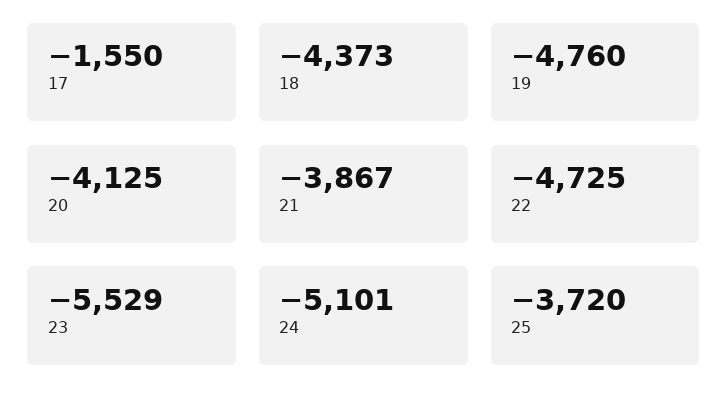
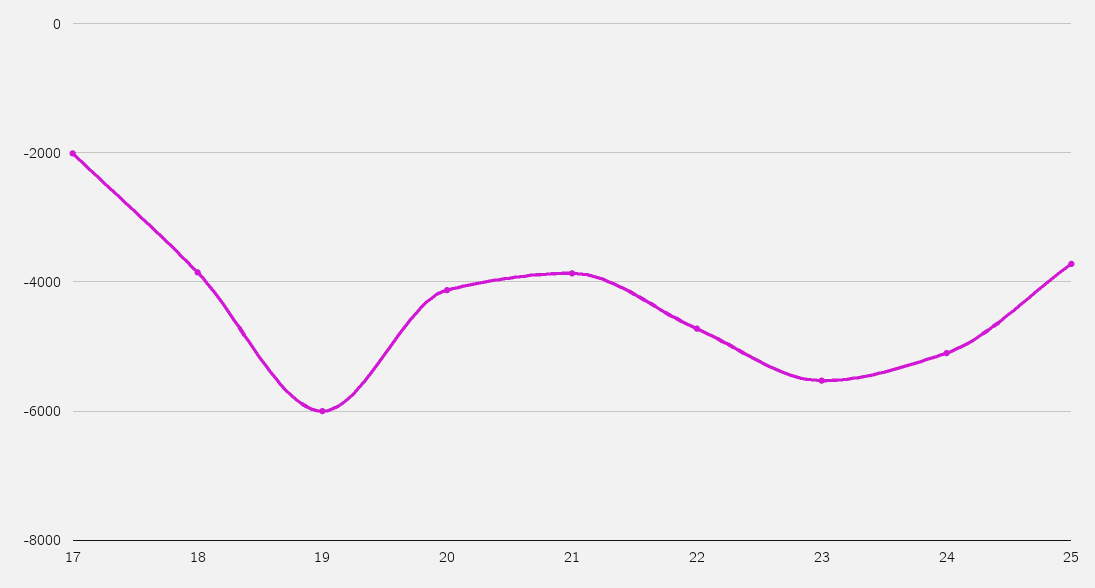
  {
-   "17": -1550,
+   "17": -2000,
-   "18": -4373,
+   "18": -3800,
-   "19": -4760,
+   "19": -6000,
    "20": -4125,
    "21": -3867,
    "22": -4725,
    "23": -5529,
    "24": -5101,
    "25": -3720
  }

